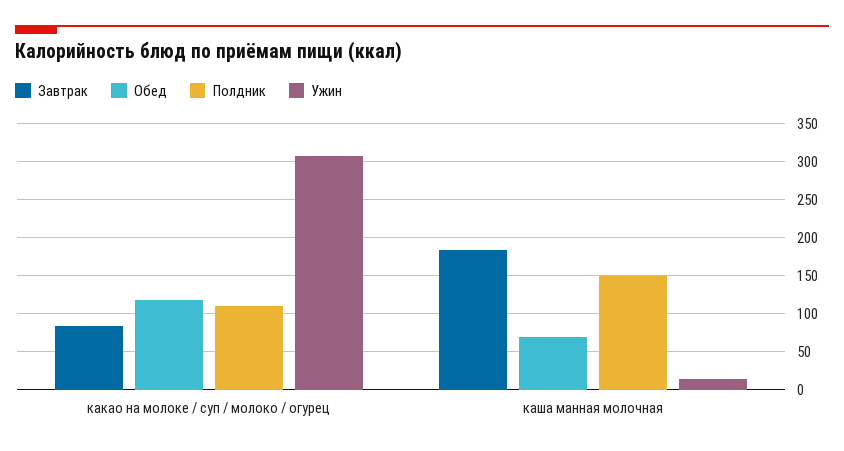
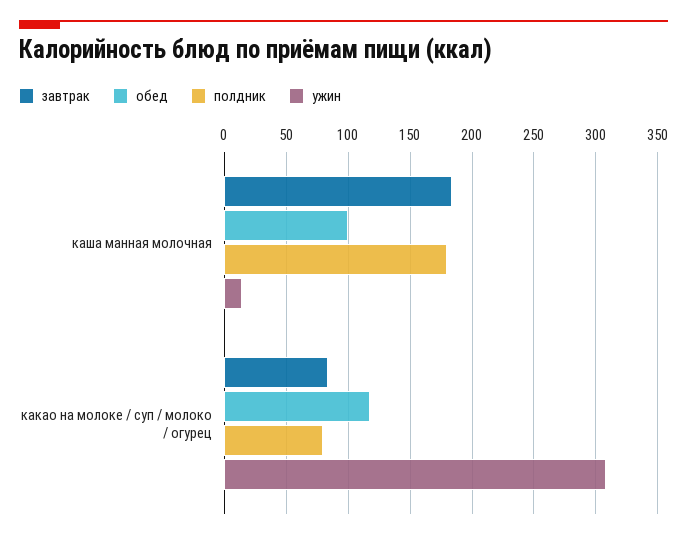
  {
    "Завтрак": {
      "какао на молоке / суп / молоко / огурец": 85,
      "каша манная молочная": 185
    },
    "Обед": {
      "какао на молоке / суп / молоко / огурец": 120,
-     "каша манная молочная": 70
+     "каша манная молочная": 100
    },
    "Полдник": {
-     "какао на молоке / суп / молоко / огурец": 110,
+     "какао на молоке / суп / молоко / огурец": 80,
-     "каша манная молочная": 150
+     "каша манная молочная": 180
    },
    "Ужин": {
      "какао на молоке / суп / молоко / огурец": 310,
      "каша манная молочная": 15
    }
  }

